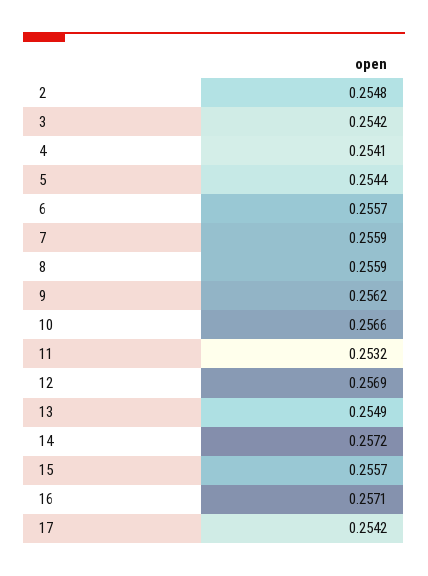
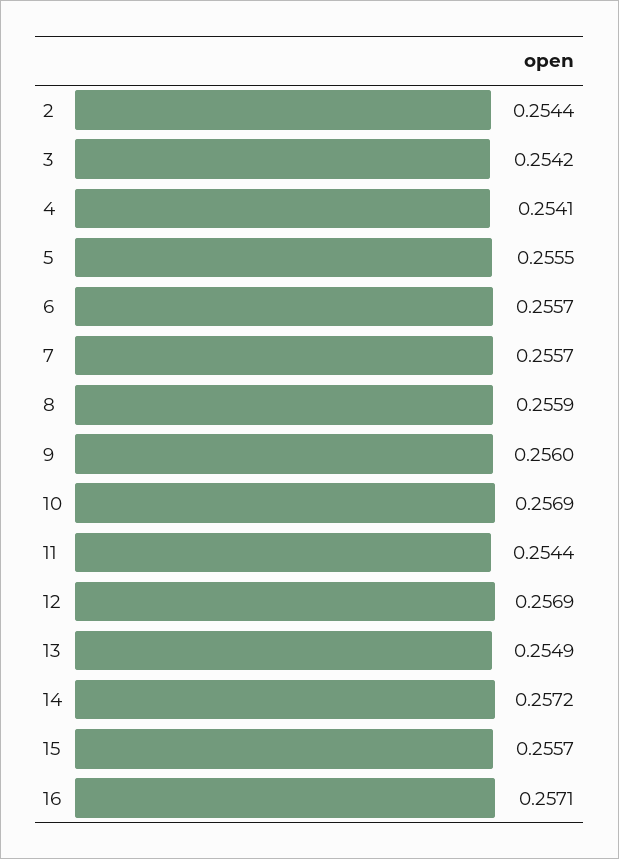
  {
-   "2": 0.2548,
+   "2": 0.2544,
    "3": 0.2542,
    "4": 0.2541,
-   "5": 0.2544,
+   "5": 0.2555,
    "6": 0.2557,
-   "7": 0.2559,
+   "7": 0.2557,
    "8": 0.2559,
-   "9": 0.2562,
+   "9": 0.256,
-   "10": 0.2566,
+   "10": 0.2569,
-   "11": 0.2532,
+   "11": 0.2544,
    "12": 0.2569,
    "13": 0.2549,
    "14": 0.2572,
    "15": 0.2557,
-   "16": 0.2571,
+   "16": 0.2571
-   "17": 0.2542
  }

